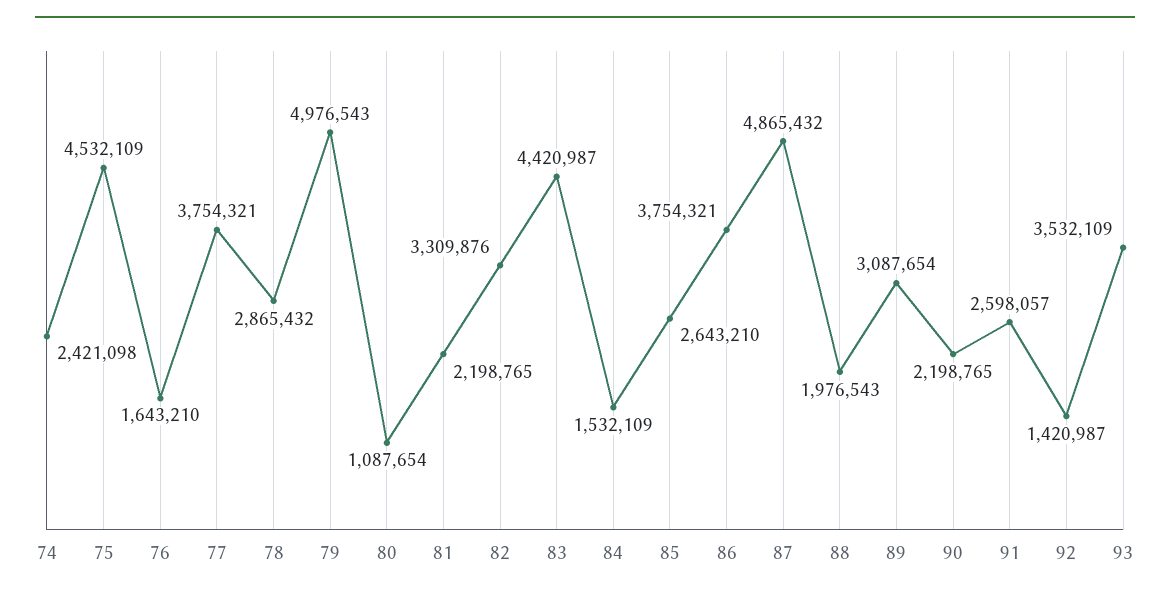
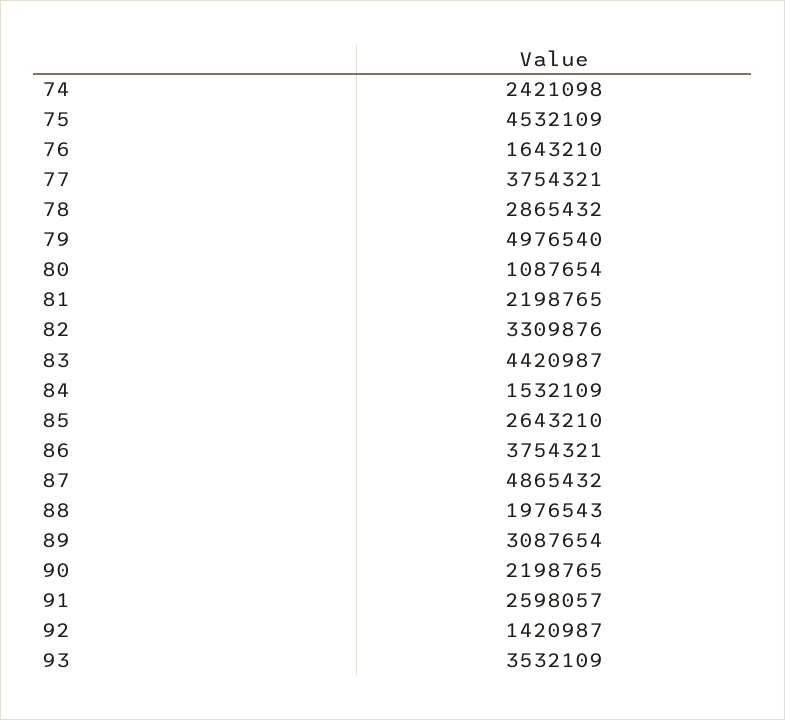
  {
    "74": 2421098,
    "75": 4532109,
    "76": 1643210,
    "77": 3754321,
    "78": 2865432,
-   "79": 4976543,
+   "79": 4976540,
    "80": 1087654,
    "81": 2198765,
    "82": 3309876,
    "83": 4420987,
    "84": 1532109,
    "85": 2643210,
    "86": 3754321,
    "87": 4865432,
    "88": 1976543,
    "89": 3087654,
    "90": 2198765,
    "91": 2598057,
    "92": 1420987,
    "93": 3532109
  }

